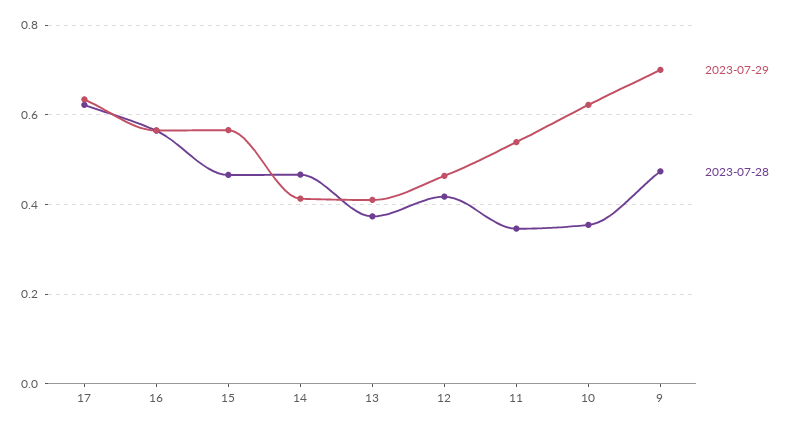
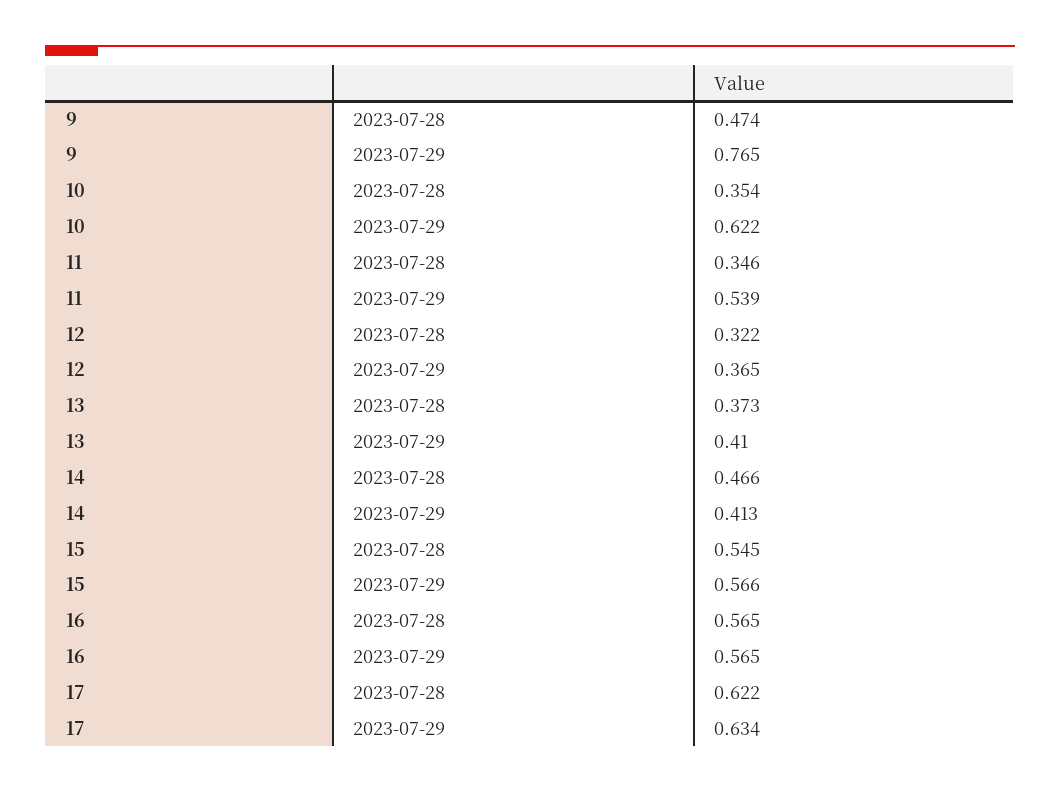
  {
    "2023-07-29": {
      "17": 0.634,
      "16": 0.565,
      "15": 0.566,
      "14": 0.413,
      "13": 0.41,
-     "12": 0.46,
+     "12": 0.365,
      "11": 0.539,
      "10": 0.622,
-     "9": 0.7
+     "9": 0.765
    },
    "2023-07-28": {
      "17": 0.622,
      "16": 0.565,
-     "15": 0.46,
+     "15": 0.545,
      "14": 0.466,
      "13": 0.373,
-     "12": 0.42,
+     "12": 0.322,
      "11": 0.346,
      "10": 0.354,
      "9": 0.474
    }
  }

